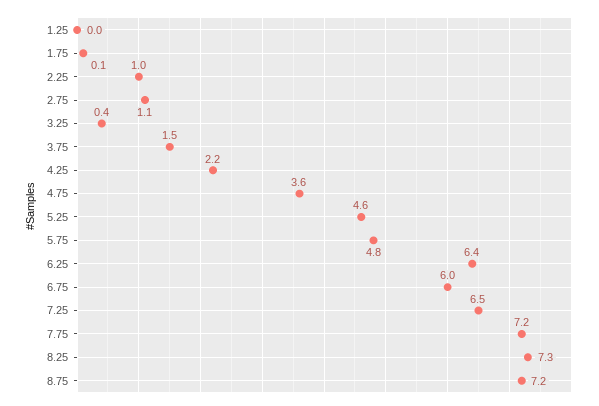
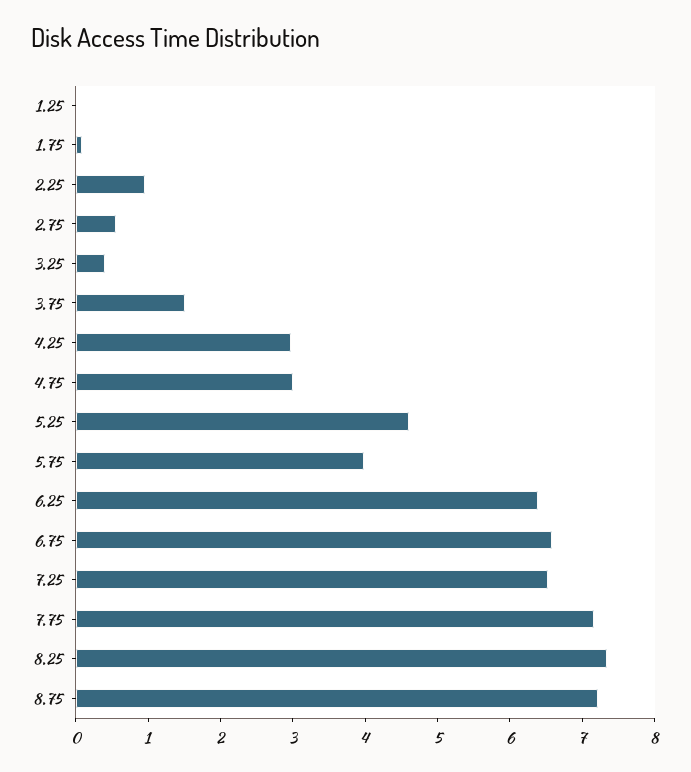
  {
    "1.25": 0,
    "1.75": 0.1,
    "2.25": 1,
-   "2.75": 1.1,
+   "2.75": 0.6,
    "3.25": 0.4,
    "3.75": 1.5,
-   "4.25": 2.2,
+   "4.25": 3,
-   "4.75": 3.6,
+   "4.75": 3,
    "5.25": 4.6,
-   "5.75": 4.8,
+   "5.75": 4,
    "6.25": 6.4,
-   "6.75": 6,
+   "6.75": 6.6,
    "7.25": 6.5,
    "7.75": 7.2,
    "8.25": 7.3,
    "8.75": 7.2
  }

